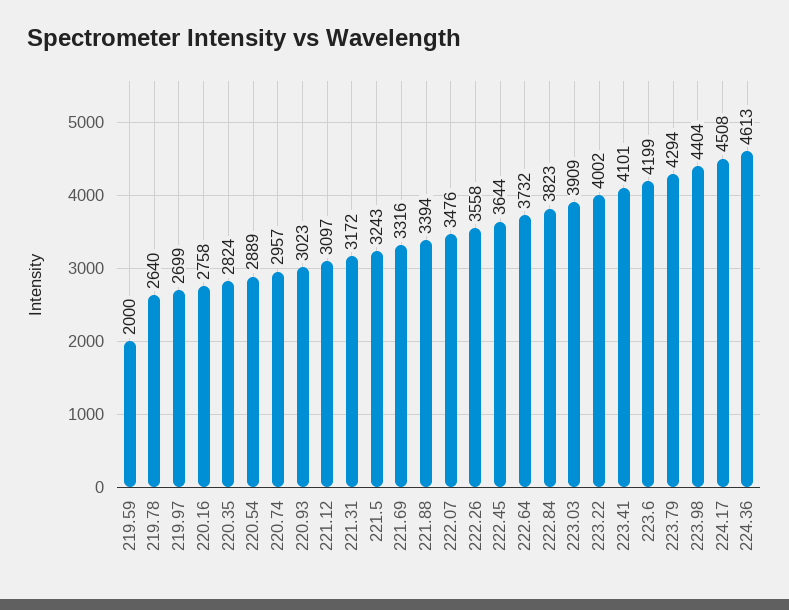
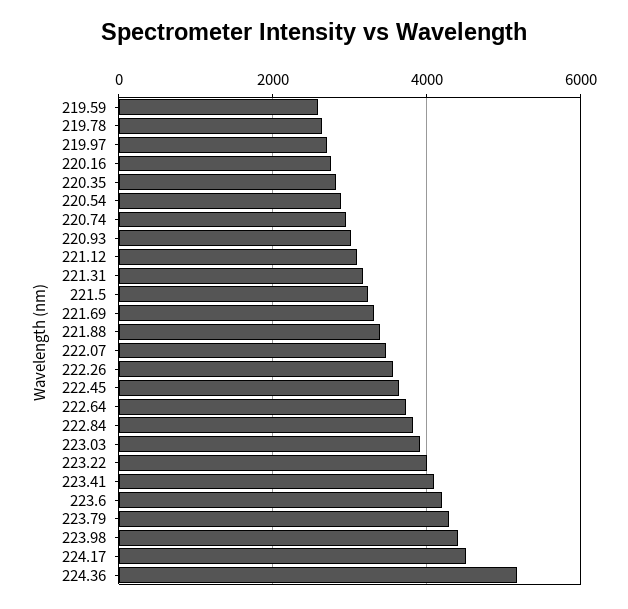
  {
-   "219.59": 2000,
+   "219.59": 2600,
    "219.78": 2640,
    "219.97": 2699,
    "220.16": 2758,
    "220.35": 2824,
    "220.54": 2889,
    "220.74": 2957,
    "220.93": 3023,
    "221.12": 3097,
    "221.31": 3172,
    "221.5": 3243,
    "221.69": 3316,
    "221.88": 3394,
    "222.07": 3476,
    "222.26": 3558,
    "222.45": 3644,
    "222.64": 3732,
    "222.84": 3823,
    "223.03": 3909,
    "223.22": 4002,
    "223.41": 4101,
    "223.6": 4199,
    "223.79": 4294,
    "223.98": 4404,
    "224.17": 4508,
-   "224.36": 4613
+   "224.36": 5200
  }

